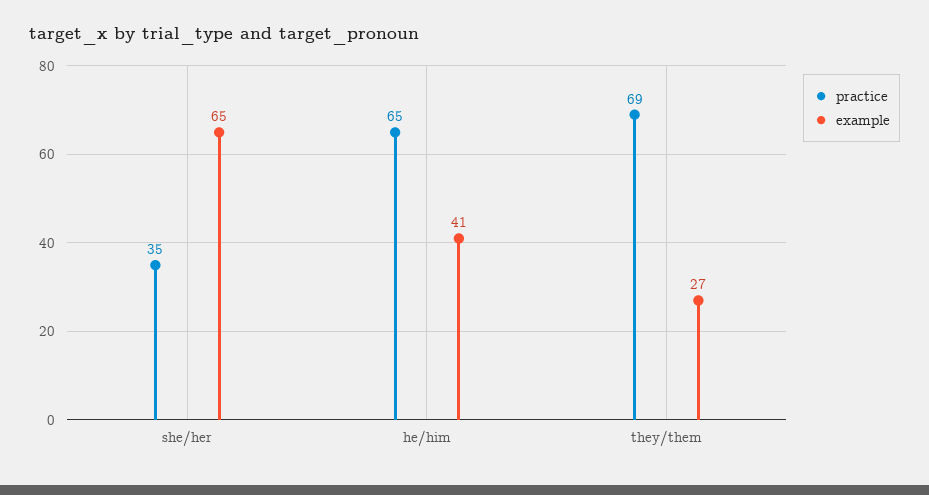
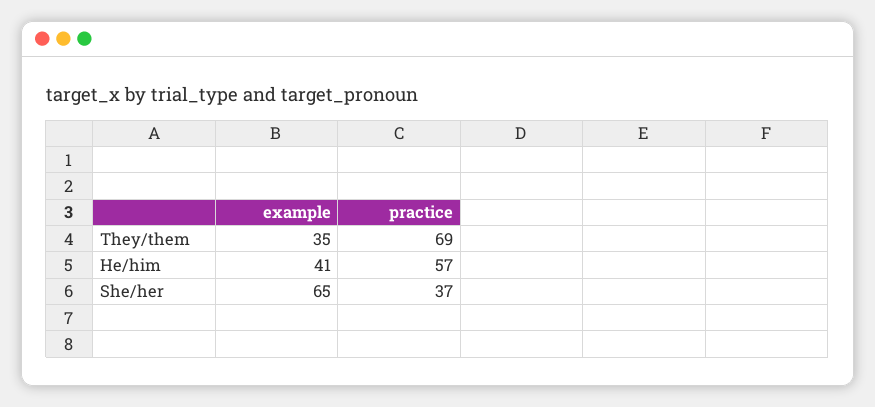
  {
    "practice": {
-     "she/her": 35,
+     "she/her": 37,
-     "he/him": 65,
+     "he/him": 57,
      "they/them": 69
    },
    "example": {
      "she/her": 65,
      "he/him": 41,
-     "they/them": 27
+     "they/them": 35
    }
  }

